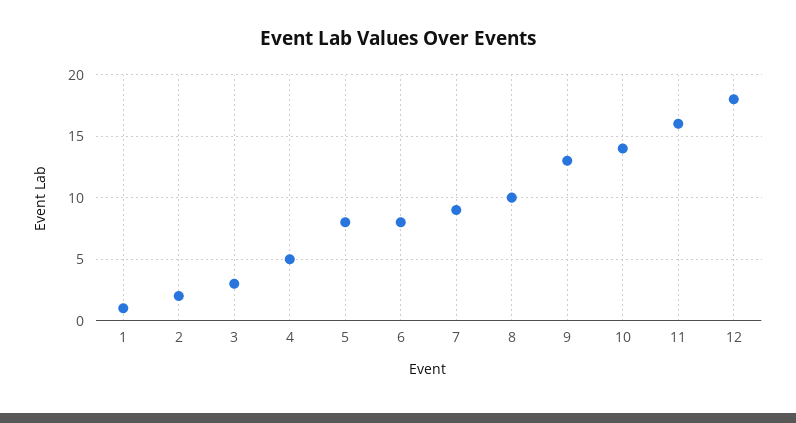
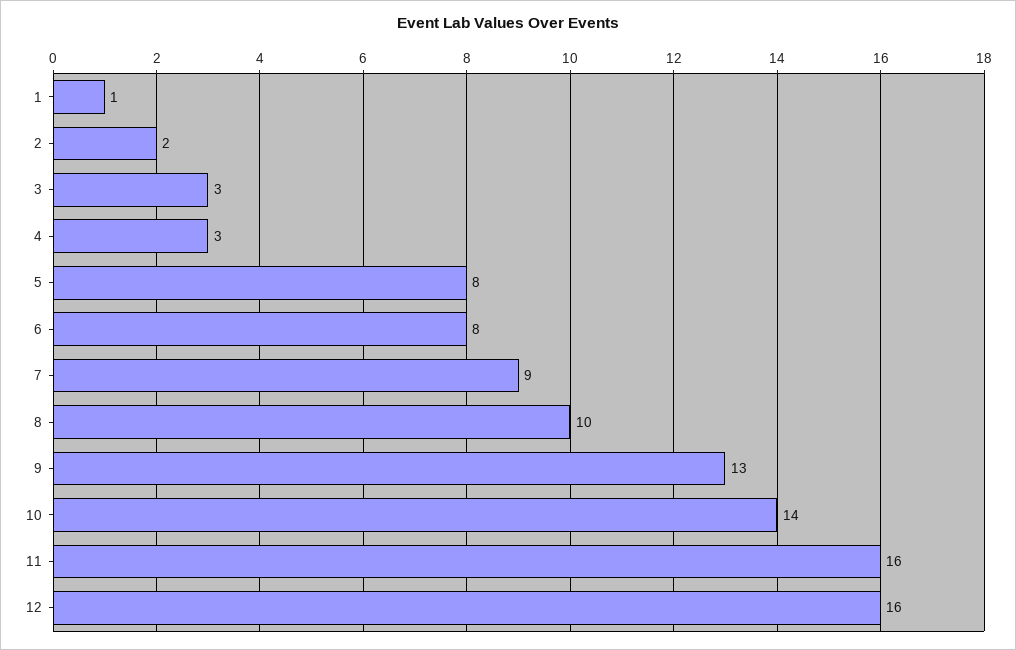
  {
    "1": 1,
    "2": 2,
    "3": 3,
-   "4": 5,
+   "4": 3,
    "5": 8,
    "6": 8,
    "7": 9,
    "8": 10,
    "9": 13,
    "10": 14,
    "11": 16,
-   "12": 18
+   "12": 16
  }

